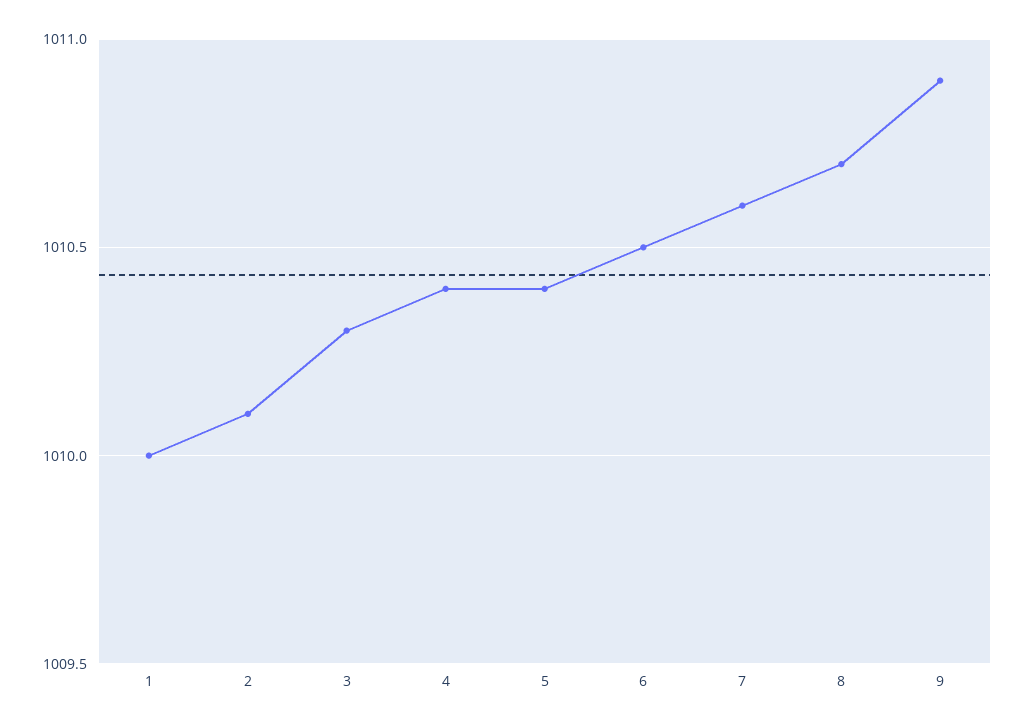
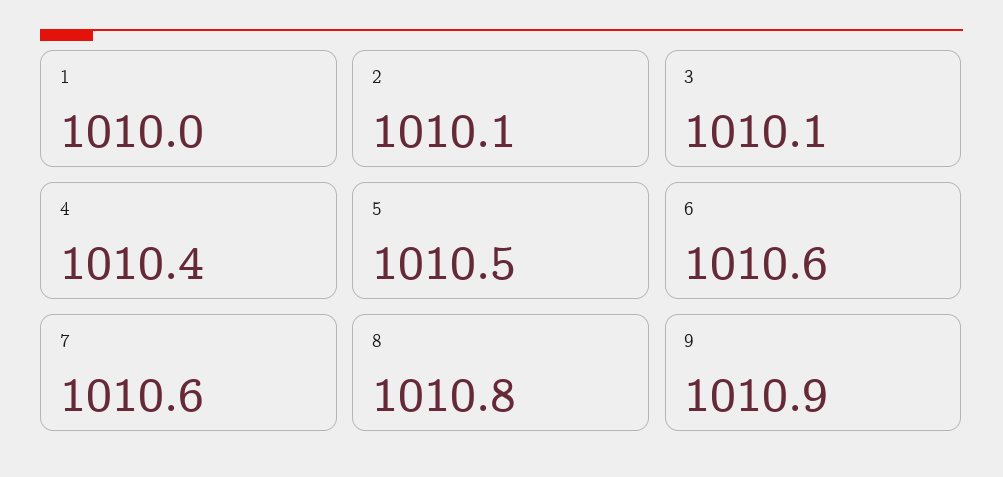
  {
    "1": 1010,
    "2": 1010.1,
-   "3": 1010.3,
+   "3": 1010.1,
    "4": 1010.4,
-   "5": 1010.4,
+   "5": 1010.5,
-   "6": 1010.5,
+   "6": 1010.6,
    "7": 1010.6,
-   "8": 1010.7,
+   "8": 1010.8,
    "9": 1010.9
  }

